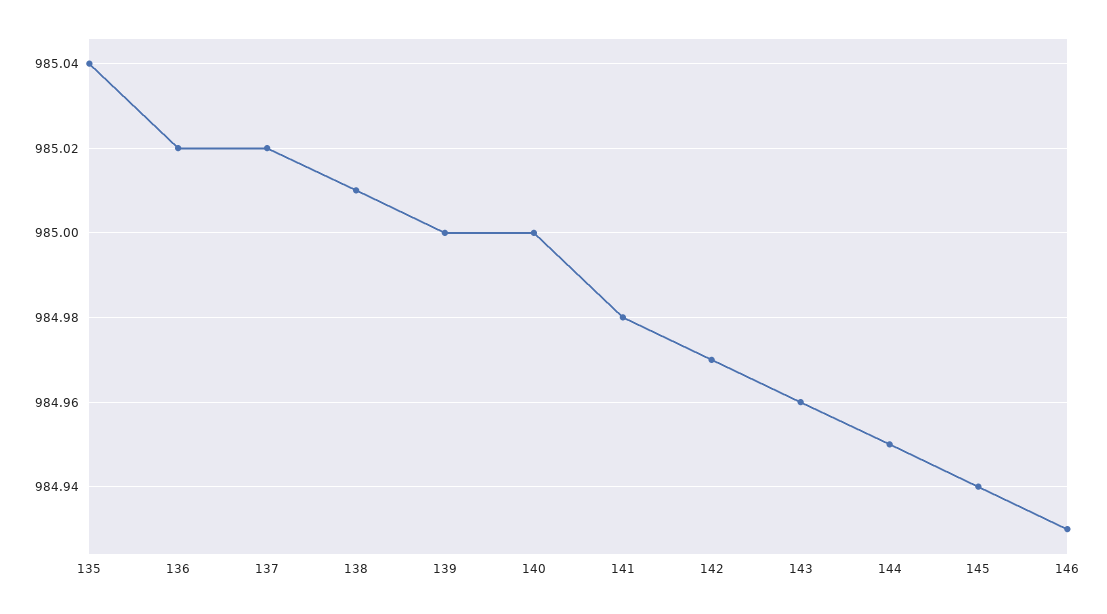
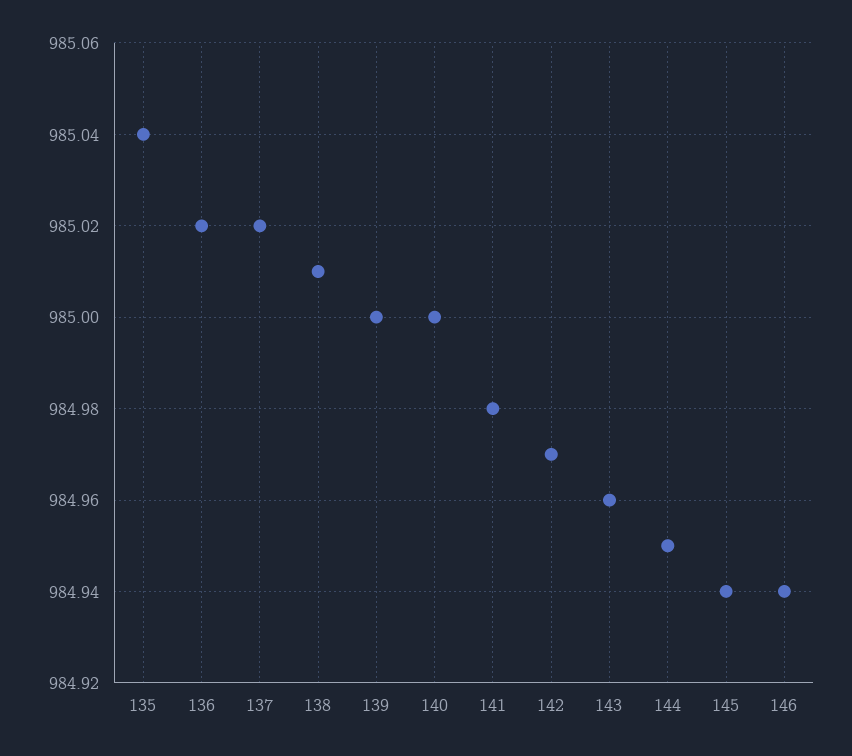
  {
    "135": 985.04,
    "136": 985.02,
    "137": 985.02,
    "138": 985.01,
    "139": 985,
    "140": 985,
    "141": 984.98,
    "142": 984.97,
    "143": 984.96,
    "144": 984.95,
    "145": 984.94,
-   "146": 984.93
+   "146": 984.94
  }

